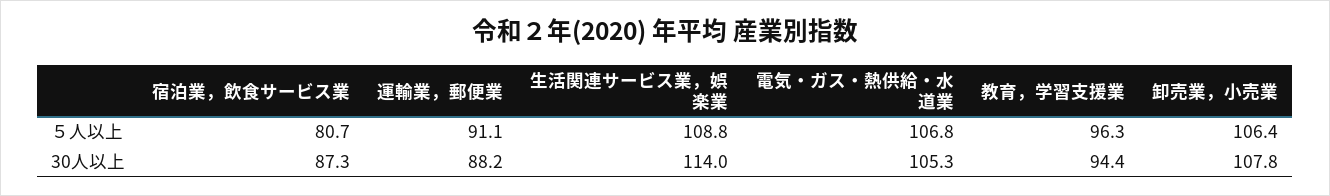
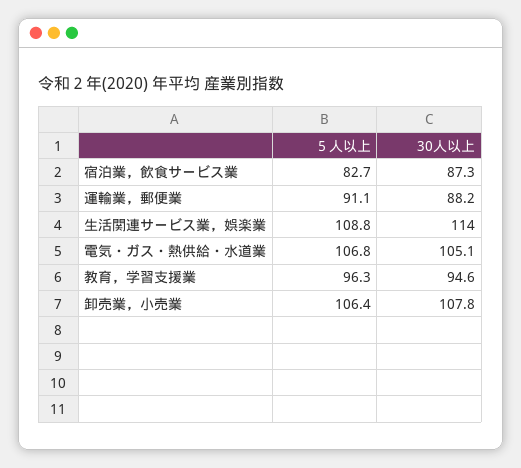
  {
    "宿泊業，飲食サービス業": {
-     "５人以上": 80.7,
+     "５人以上": 82.7,
      "30人以上": 87.3
    },
    "運輸業，郵便業": {
      "５人以上": 91.1,
      "30人以上": 88.2
    },
    "生活関連サービス業，娯楽業": {
      "５人以上": 108.8,
      "30人以上": 114
    },
    "電気・ガス・熱供給・水道業": {
      "５人以上": 106.8,
-     "30人以上": 105.3
+     "30人以上": 105.1
    },
    "教育，学習支援業": {
      "５人以上": 96.3,
-     "30人以上": 94.4
+     "30人以上": 94.6
    },
    "卸売業，小売業": {
      "５人以上": 106.4,
      "30人以上": 107.8
    }
  }

